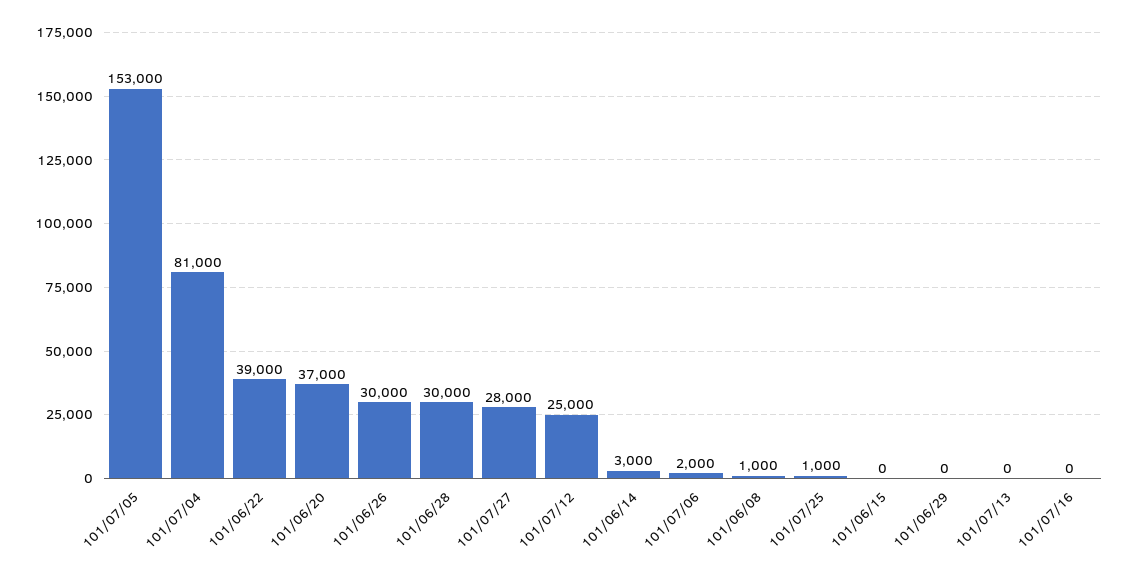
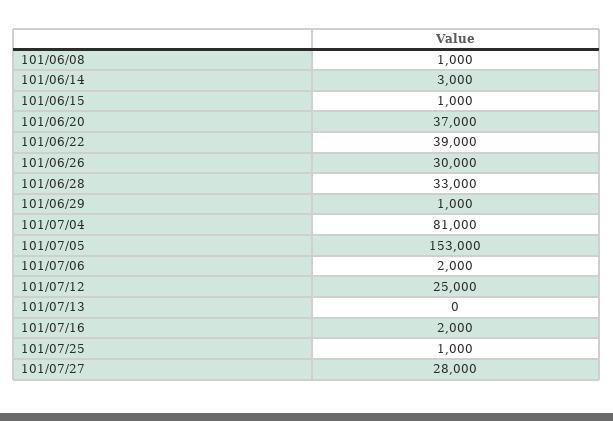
  {
    "101/07/05": 153000,
    "101/07/04": 81000,
    "101/06/22": 39000,
    "101/06/20": 37000,
    "101/06/26": 30000,
-   "101/06/28": 30000,
+   "101/06/28": 33000,
    "101/07/27": 28000,
    "101/07/12": 25000,
    "101/06/14": 3000,
    "101/07/06": 2000,
    "101/06/08": 1000,
    "101/07/25": 1000,
-   "101/06/15": 0,
+   "101/06/15": 1000,
-   "101/06/29": 0,
+   "101/06/29": 1000,
    "101/07/13": 0,
-   "101/07/16": 0
+   "101/07/16": 2000
  }

